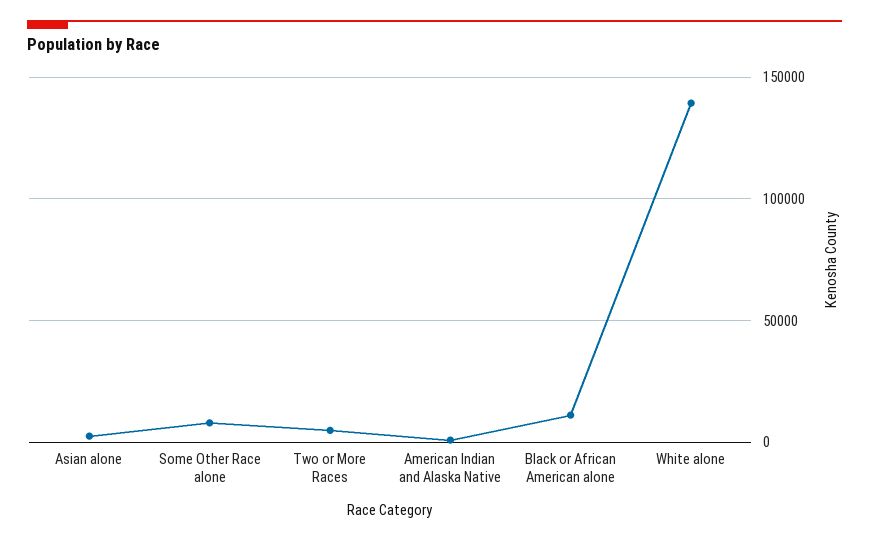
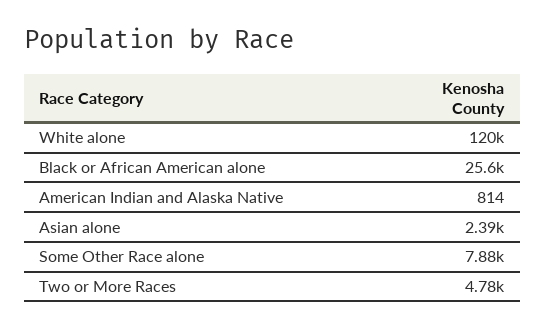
  {
    "Asian alone": 2390,
    "Some Other Race alone": 7880,
    "Two or More Races": 4780,
    "American Indian and Alaska Native": 814,
-   "Black or African American alone": 10000,
+   "Black or African American alone": 25600,
-   "White alone": 140000
+   "White alone": 120000
  }

